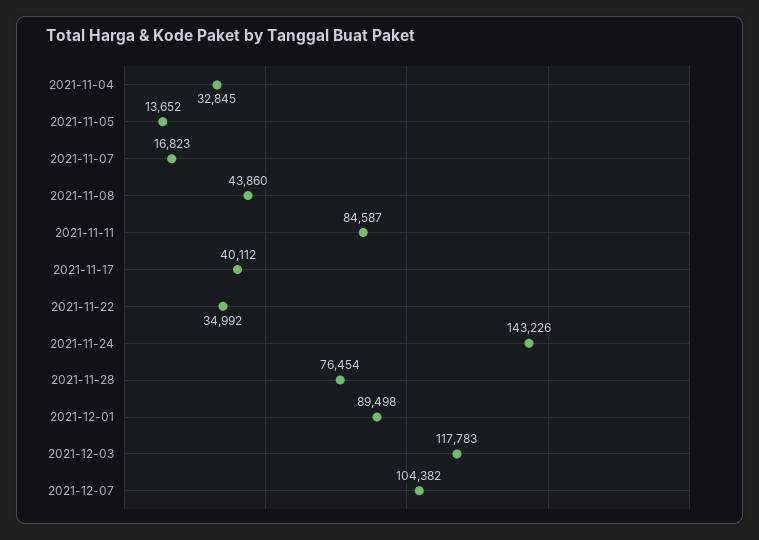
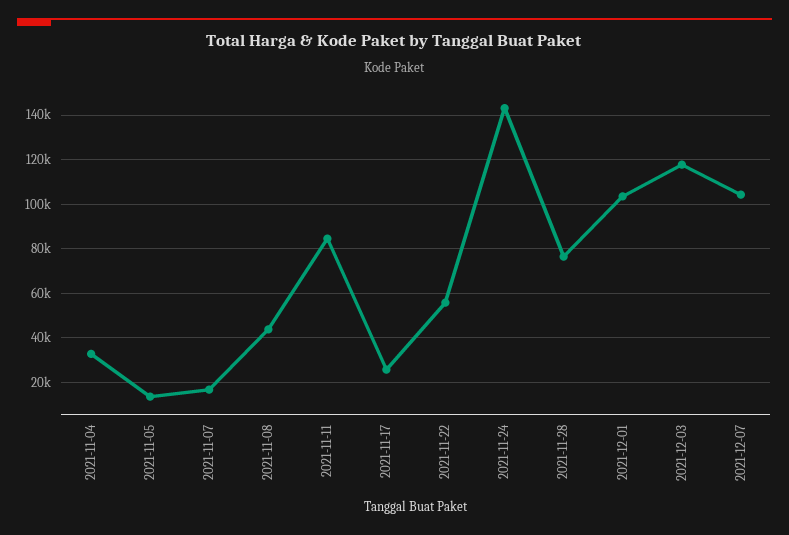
  {
    "2021-11-04": 32845,
    "2021-11-05": 13652,
    "2021-11-07": 16823,
    "2021-11-08": 43860,
    "2021-11-11": 84587,
-   "2021-11-17": 40112,
+   "2021-11-17": 25000,
-   "2021-11-22": 34992,
+   "2021-11-22": 55000,
    "2021-11-24": 143226,
    "2021-11-28": 76454,
-   "2021-12-01": 89498,
+   "2021-12-01": 105000,
    "2021-12-03": 117783,
    "2021-12-07": 104382
  }

